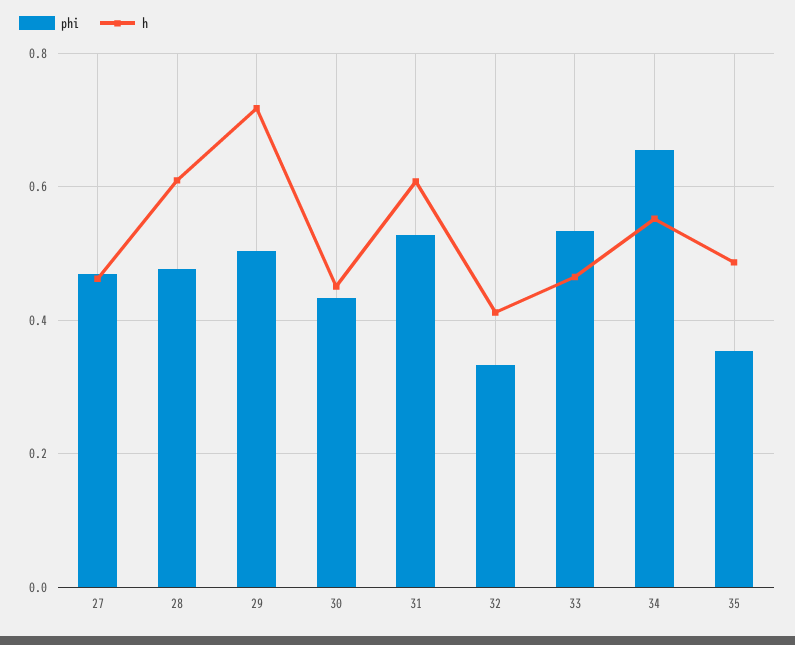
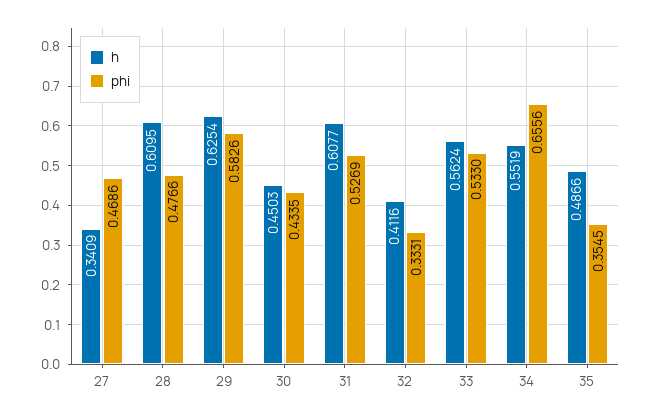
  {
    "phi": {
      "27": 0.4686,
      "28": 0.4766,
-     "29": 0.5,
+     "29": 0.5826,
      "30": 0.4335,
      "31": 0.5269,
      "32": 0.3331,
      "33": 0.533,
      "34": 0.6556,
      "35": 0.3545
    },
    "h": {
-     "27": 0.46,
+     "27": 0.3409,
      "28": 0.6095,
-     "29": 0.72,
+     "29": 0.6254,
      "30": 0.4503,
      "31": 0.6077,
      "32": 0.4116,
-     "33": 0.46,
+     "33": 0.5624,
      "34": 0.5519,
      "35": 0.4866
    }
  }

